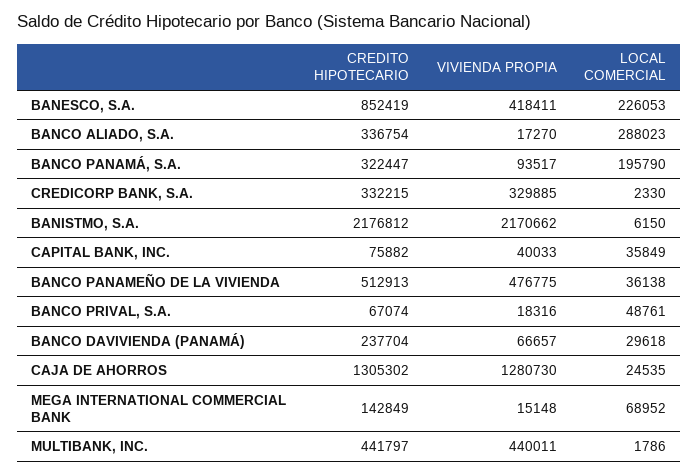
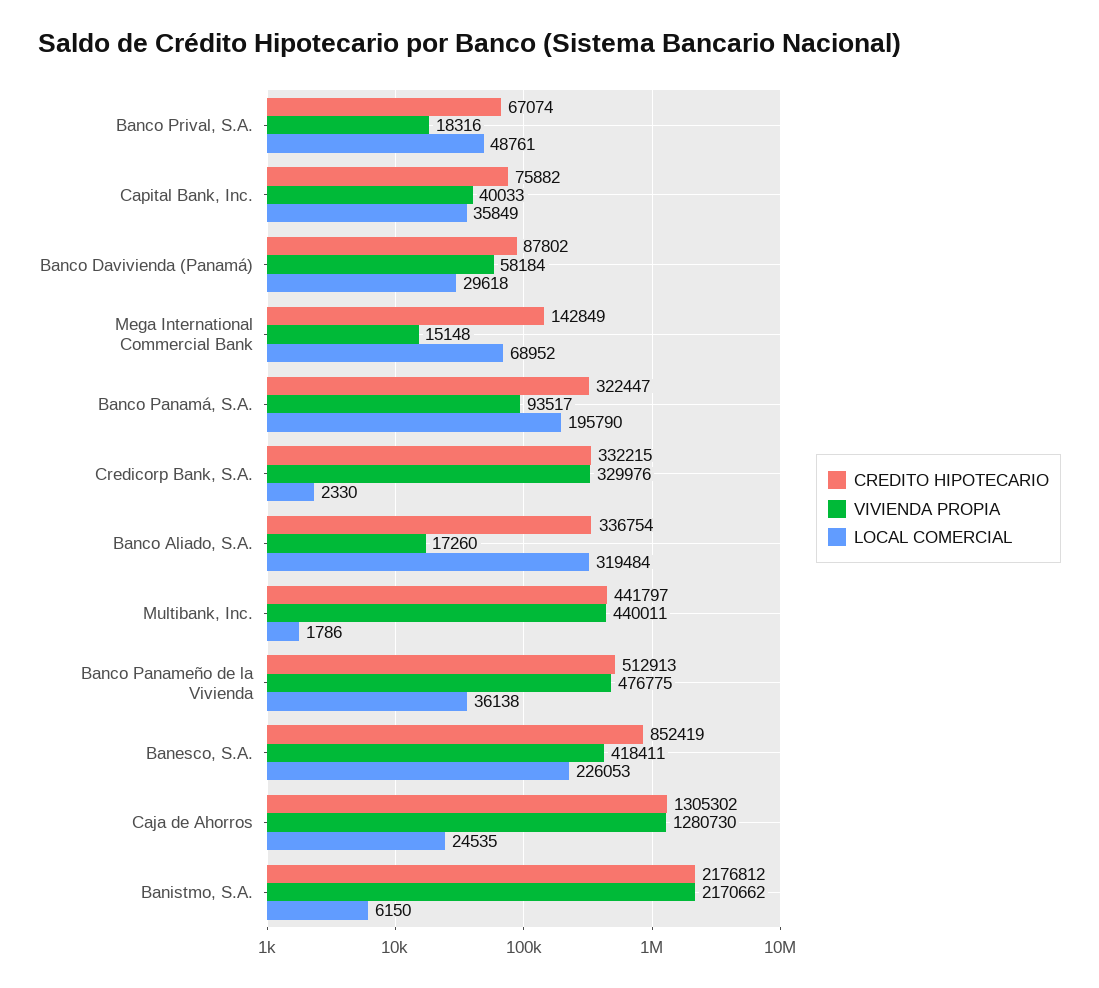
  {
    "CREDITO HIPOTECARIO": {
      "BANESCO, S.A.": 852419,
      "BANCO ALIADO, S.A.": 336754,
      "BANCO PANAMÁ, S.A.": 322447,
      "CREDICORP BANK, S.A.": 332215,
      "BANISTMO, S.A.": 2176812,
      "CAPITAL BANK, INC.": 75882,
      "BANCO PANAMEÑO DE LA VIVIENDA": 512913,
      "BANCO PRIVAL, S.A.": 67074,
-     "BANCO DAVIVIENDA (PANAMÁ)": 237704,
+     "BANCO DAVIVIENDA (PANAMÁ)": 87802,
      "CAJA DE AHORROS": 1305302,
      "MEGA INTERNATIONAL COMMERCIAL BANK": 142849,
      "MULTIBANK, INC.": 441797
    },
    "VIVIENDA PROPIA": {
      "BANESCO, S.A.": 418411,
-     "BANCO ALIADO, S.A.": 17270,
+     "BANCO ALIADO, S.A.": 17260,
      "BANCO PANAMÁ, S.A.": 93517,
-     "CREDICORP BANK, S.A.": 329885,
+     "CREDICORP BANK, S.A.": 329976,
      "BANISTMO, S.A.": 2170662,
      "CAPITAL BANK, INC.": 40033,
      "BANCO PANAMEÑO DE LA VIVIENDA": 476775,
      "BANCO PRIVAL, S.A.": 18316,
-     "BANCO DAVIVIENDA (PANAMÁ)": 66657,
+     "BANCO DAVIVIENDA (PANAMÁ)": 58184,
      "CAJA DE AHORROS": 1280730,
      "MEGA INTERNATIONAL COMMERCIAL BANK": 15148,
      "MULTIBANK, INC.": 440011
    },
    "LOCAL COMERCIAL": {
      "BANESCO, S.A.": 226053,
-     "BANCO ALIADO, S.A.": 288023,
+     "BANCO ALIADO, S.A.": 319484,
      "BANCO PANAMÁ, S.A.": 195790,
      "CREDICORP BANK, S.A.": 2330,
      "BANISTMO, S.A.": 6150,
      "CAPITAL BANK, INC.": 35849,
      "BANCO PANAMEÑO DE LA VIVIENDA": 36138,
      "BANCO PRIVAL, S.A.": 48761,
      "BANCO DAVIVIENDA (PANAMÁ)": 29618,
      "CAJA DE AHORROS": 24535,
      "MEGA INTERNATIONAL COMMERCIAL BANK": 68952,
      "MULTIBANK, INC.": 1786
    }
  }

